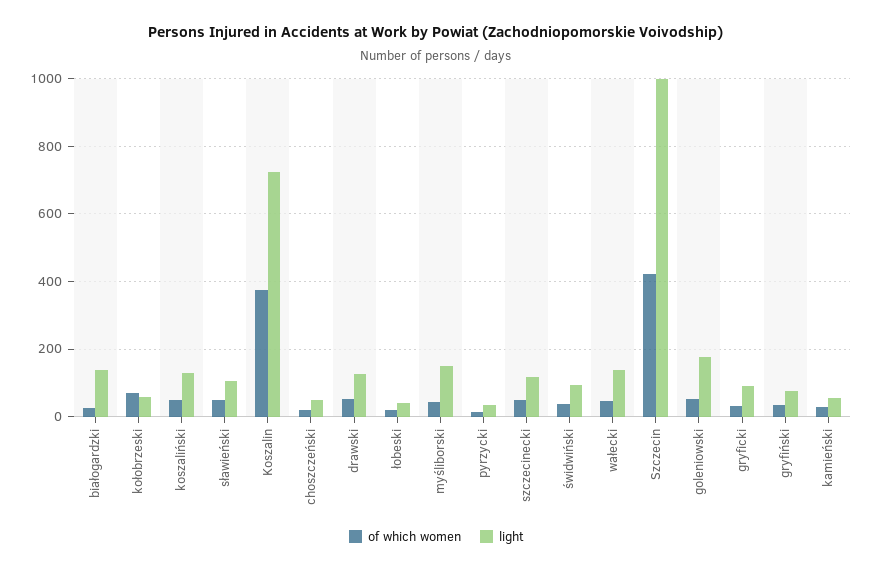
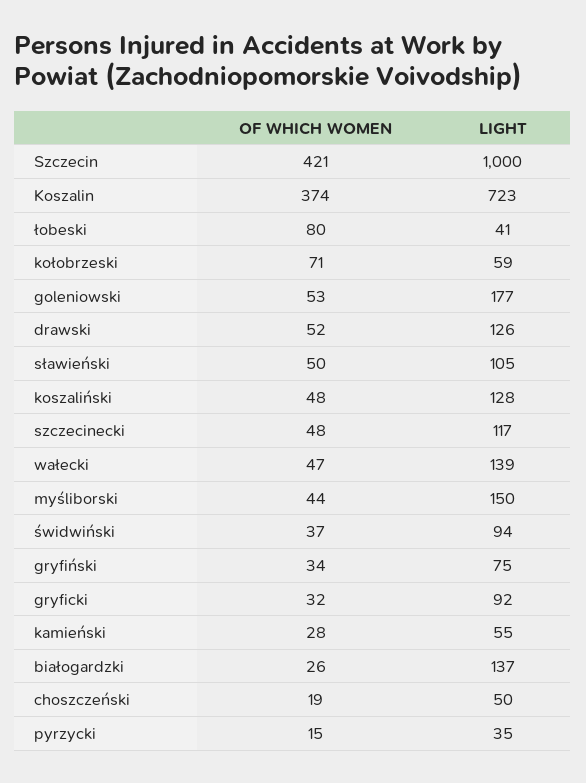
  {
    "of which women": {
      "białogardzki": 26,
      "kołobrzeski": 71,
      "koszaliński": 48,
      "sławieński": 50,
      "Koszalin": 374,
      "choszczeński": 19,
      "drawski": 52,
-     "łobeski": 20,
+     "łobeski": 80,
      "myśliborski": 44,
      "pyrzycki": 15,
      "szczecinecki": 48,
      "świdwiński": 37,
      "wałecki": 47,
      "Szczecin": 421,
      "goleniowski": 53,
      "gryficki": 32,
      "gryfiński": 34,
      "kamieński": 28
    },
    "light": {
      "białogardzki": 137,
      "kołobrzeski": 59,
      "koszaliński": 128,
      "sławieński": 105,
      "Koszalin": 723,
      "choszczeński": 50,
      "drawski": 126,
      "łobeski": 41,
      "myśliborski": 150,
      "pyrzycki": 35,
      "szczecinecki": 117,
      "świdwiński": 94,
      "wałecki": 139,
      "Szczecin": 1000,
      "goleniowski": 177,
      "gryficki": 92,
      "gryfiński": 75,
      "kamieński": 55
    }
  }

